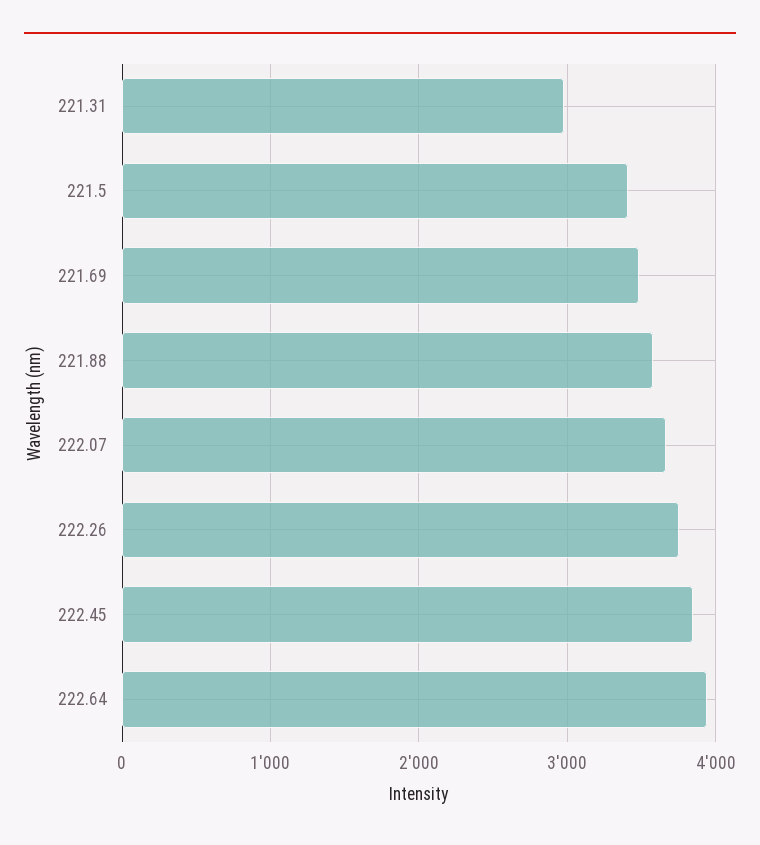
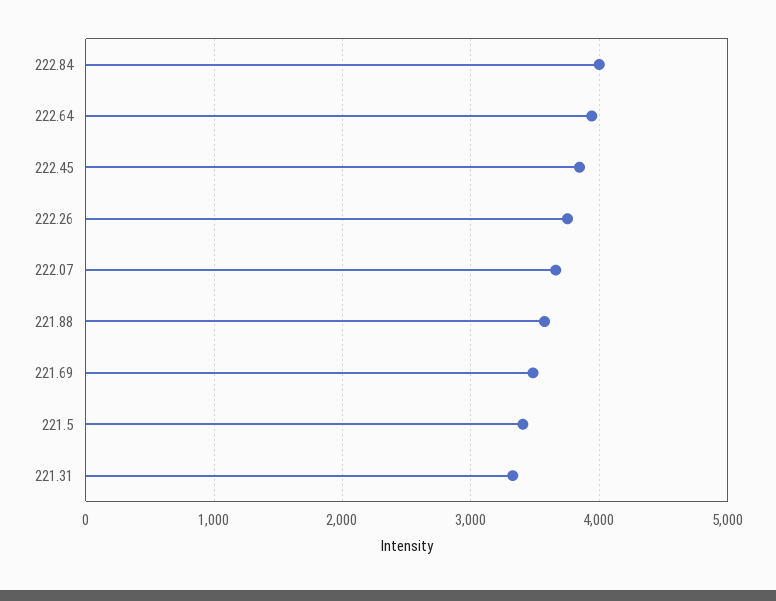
  {
-   "221.31": 3000,
+   "221.31": 3300,
    "221.5": 3400,
    "221.69": 3500,
    "221.88": 3600,
    "222.07": 3700,
    "222.26": 3800,
    "222.45": 3800,
-   "222.64": 3900
+   "222.64": 3900,
+   "222.84": 4000
  }

